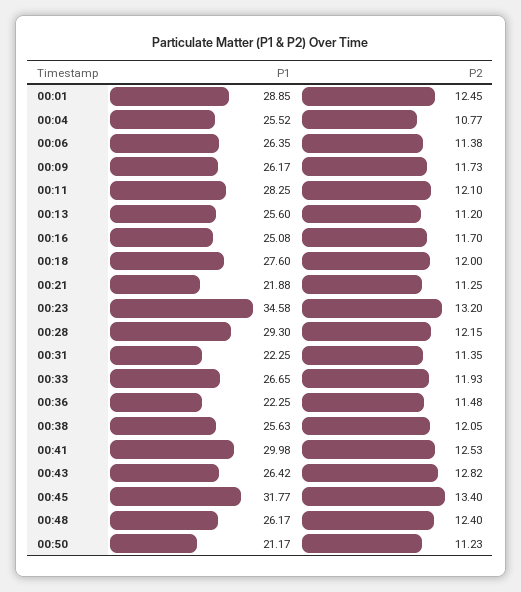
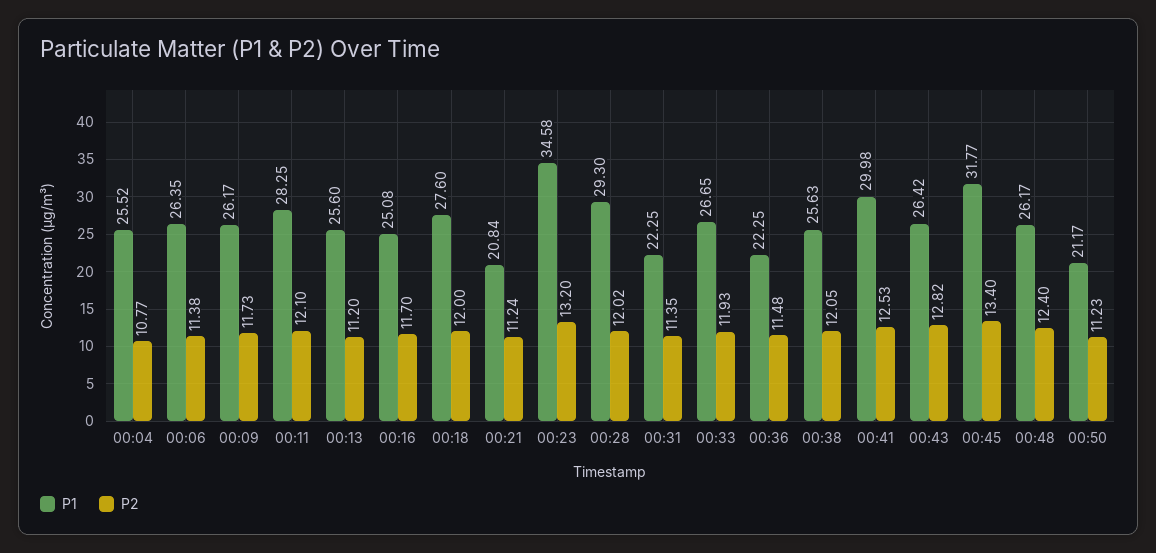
  {
    "P1": {
-     "00:01": 28.85,
      "00:04": 25.52,
      "00:06": 26.35,
      "00:09": 26.17,
      "00:11": 28.25,
      "00:13": 25.6,
      "00:16": 25.08,
      "00:18": 27.6,
-     "00:21": 21.88,
+     "00:21": 20.84,
      "00:23": 34.58,
      "00:28": 29.3,
      "00:31": 22.25,
      "00:33": 26.65,
      "00:36": 22.25,
      "00:38": 25.63,
      "00:41": 29.98,
      "00:43": 26.42,
      "00:45": 31.77,
      "00:48": 26.17,
      "00:50": 21.17
    },
    "P2": {
-     "00:01": 12.45,
      "00:04": 10.77,
      "00:06": 11.38,
      "00:09": 11.73,
      "00:11": 12.1,
      "00:13": 11.2,
      "00:16": 11.7,
      "00:18": 12,
-     "00:21": 11.25,
+     "00:21": 11.24,
      "00:23": 13.2,
-     "00:28": 12.15,
+     "00:28": 12.02,
      "00:31": 11.35,
      "00:33": 11.93,
      "00:36": 11.48,
      "00:38": 12.05,
      "00:41": 12.53,
      "00:43": 12.82,
      "00:45": 13.4,
      "00:48": 12.4,
      "00:50": 11.23
    }
  }

